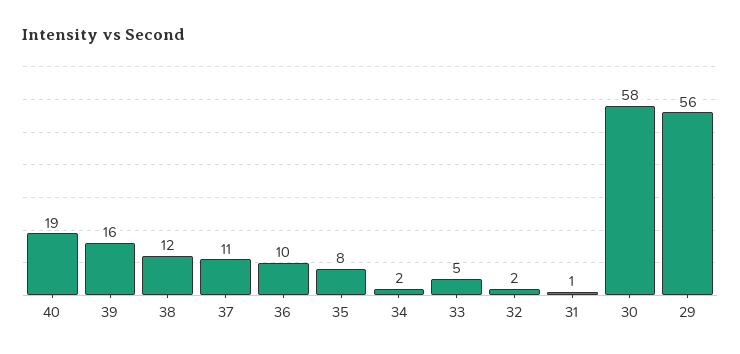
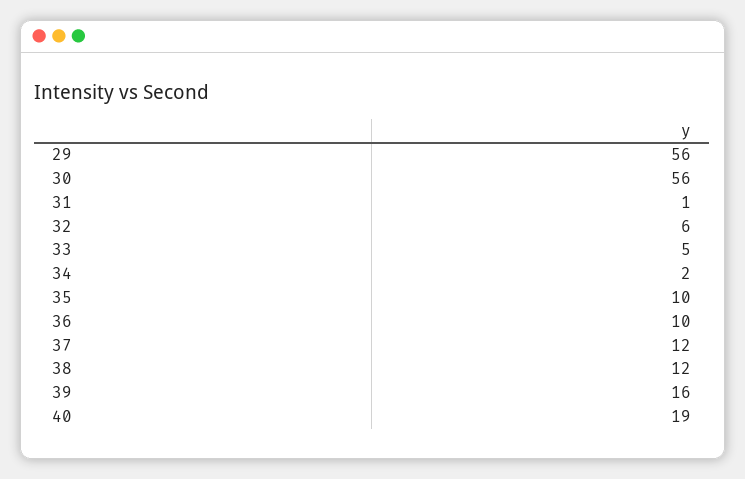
  {
    "40": 19,
    "39": 16,
    "38": 12,
-   "37": 11,
+   "37": 12,
    "36": 10,
-   "35": 8,
+   "35": 10,
    "34": 2,
    "33": 5,
-   "32": 2,
+   "32": 6,
    "31": 1,
-   "30": 58,
+   "30": 56,
    "29": 56
  }

